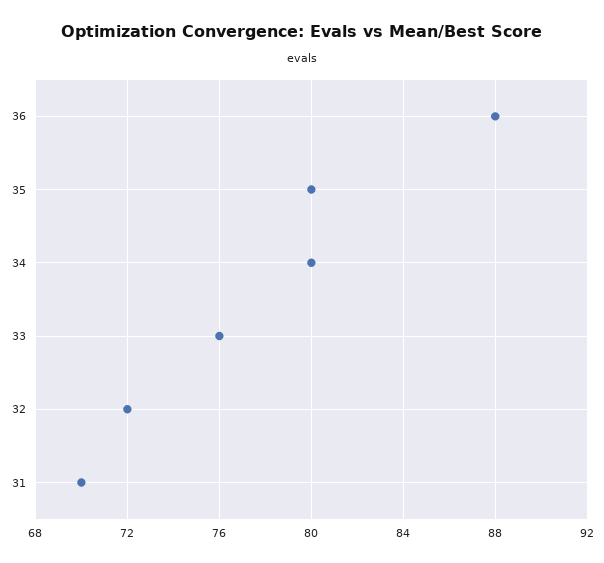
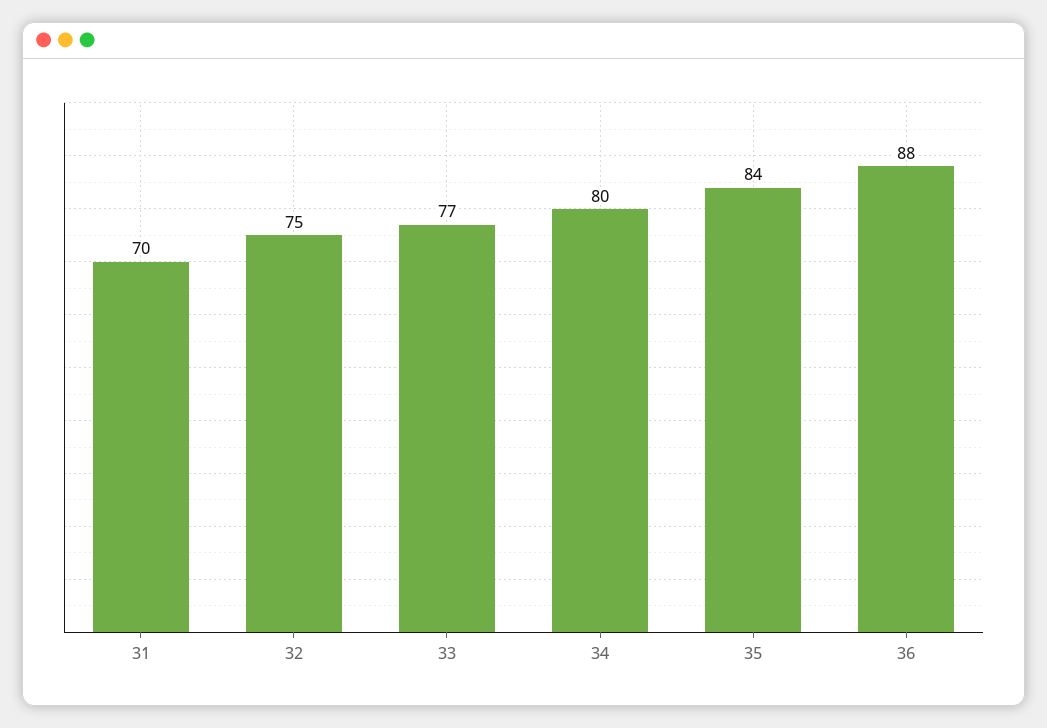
  {
    "36": 88,
-   "35": 80,
+   "35": 84,
    "34": 80,
-   "33": 76,
+   "33": 77,
-   "32": 72,
+   "32": 75,
    "31": 70
  }

